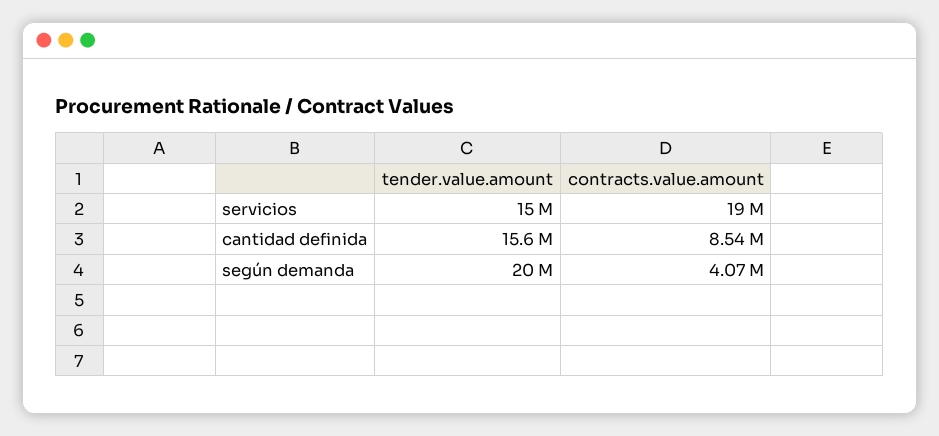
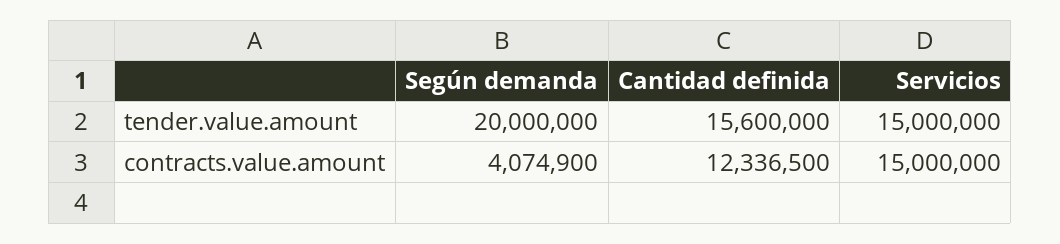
  {
    "tender.value.amount": {
      "servicios": 15000000,
      "cantidad definida": 15600000,
      "según demanda": 20000000
    },
    "contracts.value.amount": {
-     "servicios": 19000000,
+     "servicios": 15000000,
-     "cantidad definida": 8540000,
+     "cantidad definida": 12336500,
      "según demanda": 4074900
    }
  }

